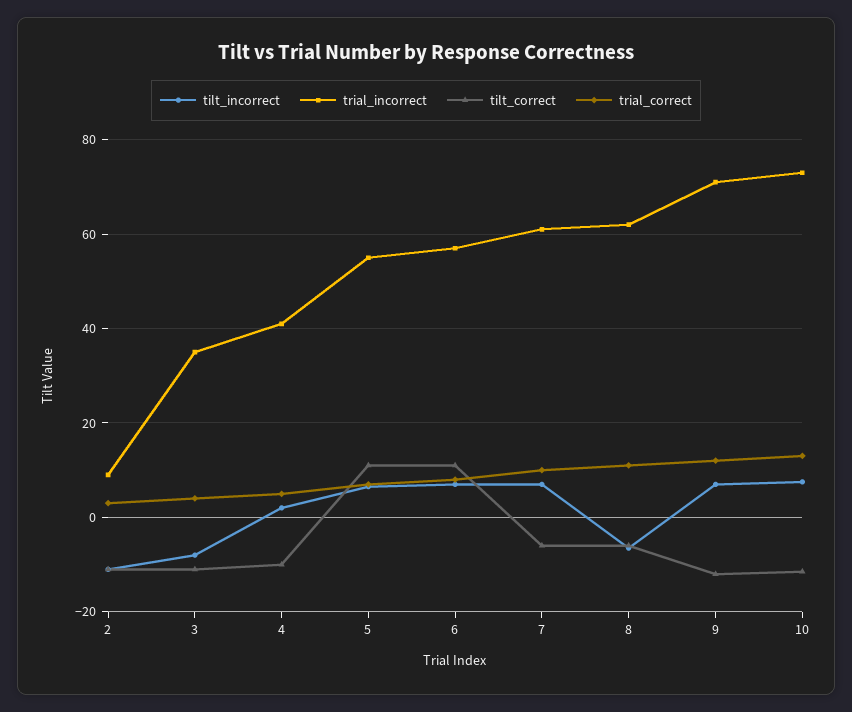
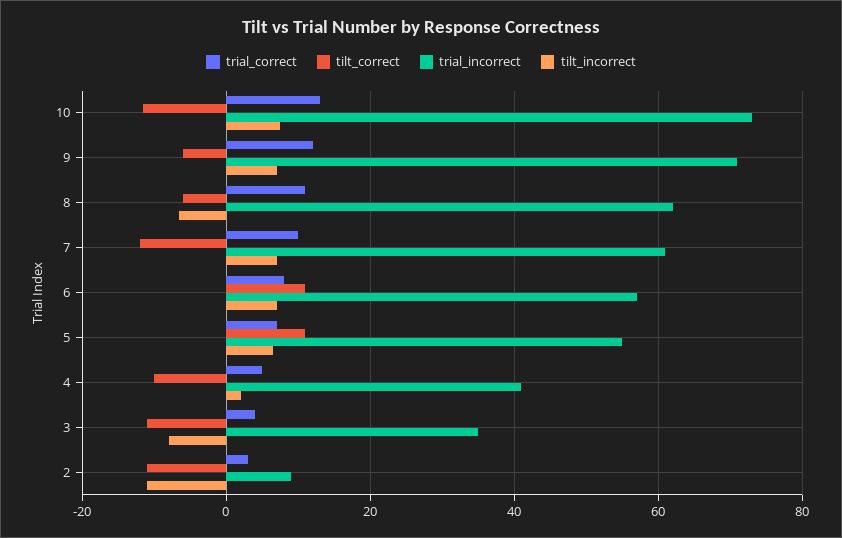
  {
    "tilt_incorrect": {
      "2": -12,
      "3": -8,
      "4": 2,
      "5": 6,
      "6": 8,
      "7": 8,
      "8": -6,
      "9": 8,
      "10": 8
    },
    "trial_incorrect": {
      "2": 10,
      "3": 36,
      "4": 42,
      "5": 56,
      "6": 58,
      "7": 62,
      "8": 62,
      "9": 72,
      "10": 74
    },
    "tilt_correct": {
      "2": -12,
      "3": -12,
      "4": -10,
      "5": 12,
      "6": 12,
-     "7": -6,
+     "7": -12,
      "8": -6,
-     "9": -12,
+     "9": -6,
      "10": -12
    },
    "trial_correct": {
      "2": 4,
      "3": 4,
      "4": 6,
      "5": 8,
      "6": 8,
      "7": 10,
      "8": 12,
      "9": 12,
      "10": 14
    }
  }

